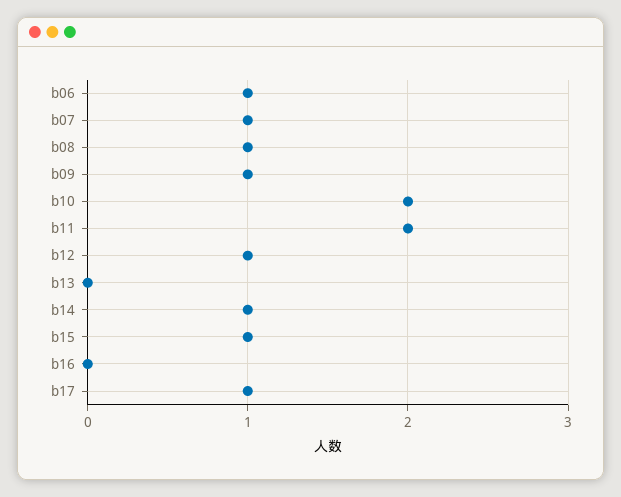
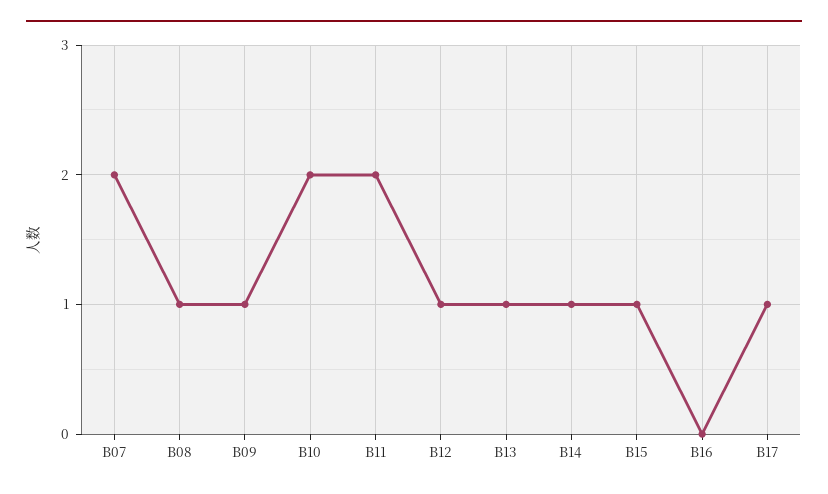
  {
-   "b06": 1,
-   "b07": 1,
+   "b07": 2,
    "b08": 1,
    "b09": 1,
    "b10": 2,
    "b11": 2,
    "b12": 1,
-   "b13": 0,
+   "b13": 1,
    "b14": 1,
    "b15": 1,
    "b16": 0,
    "b17": 1
  }

